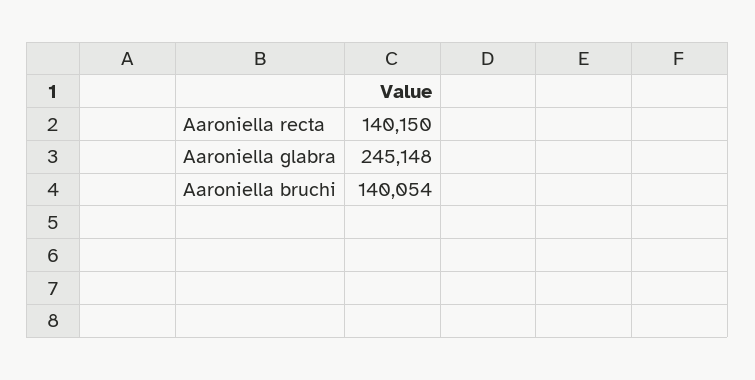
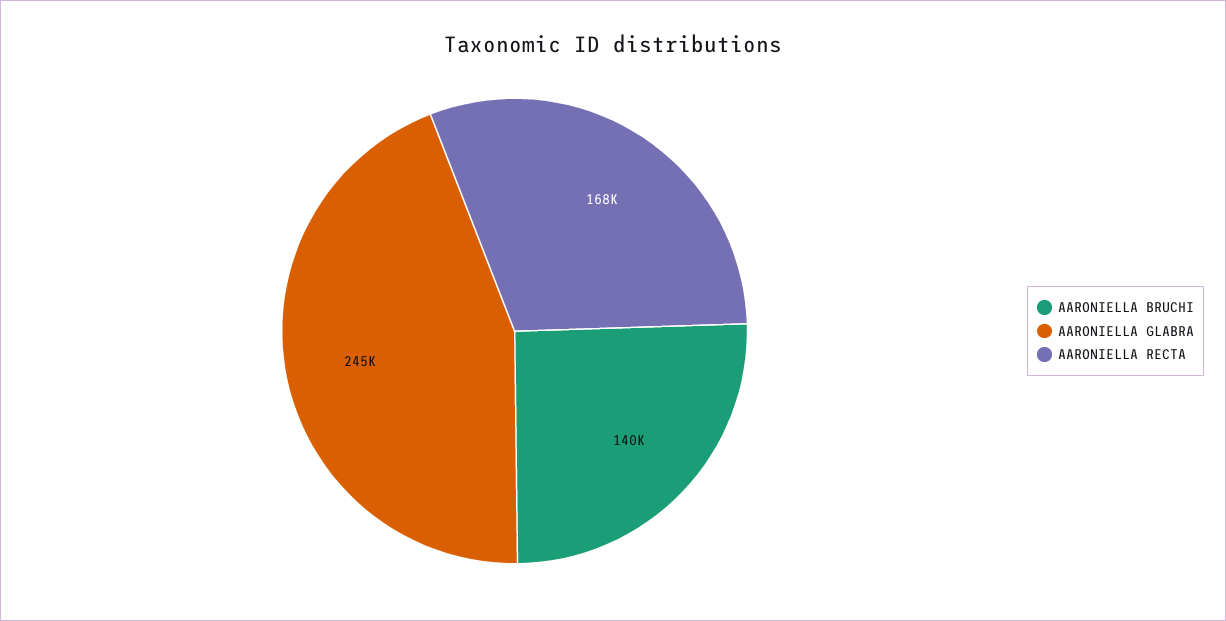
  {
-   "Aaroniella recta": 140150,
+   "Aaroniella recta": 168000,
    "Aaroniella glabra": 245148,
    "Aaroniella bruchi": 140054
  }

